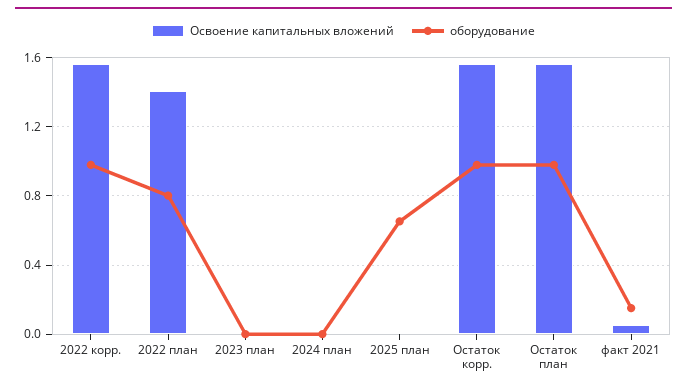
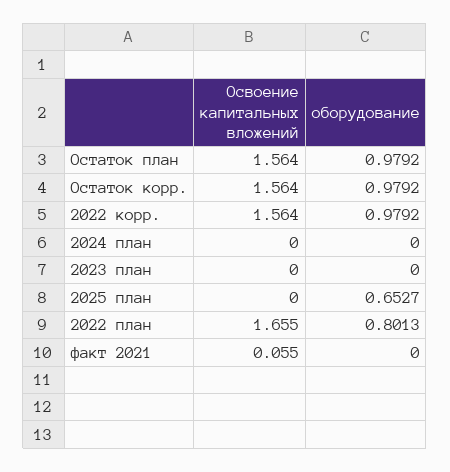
  {
    "Освоение капитальных вложений": {
      "2022 корр.": 1.564,
-     "2022 план": 1.4,
+     "2022 план": 1.655,
      "2023 план": 0,
      "2024 план": 0,
      "2025 план": 0,
      "Остаток корр.": 1.564,
      "Остаток план": 1.564,
      "факт 2021": 0.055
    },
    "оборудование": {
      "2022 корр.": 0.9792,
      "2022 план": 0.8013,
      "2023 план": 0,
      "2024 план": 0,
      "2025 план": 0.6527,
      "Остаток корр.": 0.9792,
      "Остаток план": 0.9792,
-     "факт 2021": 0.15
+     "факт 2021": 0
    }
  }

